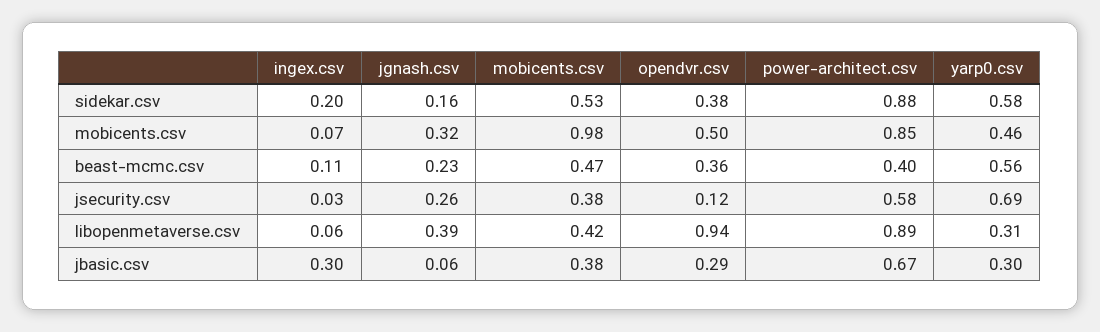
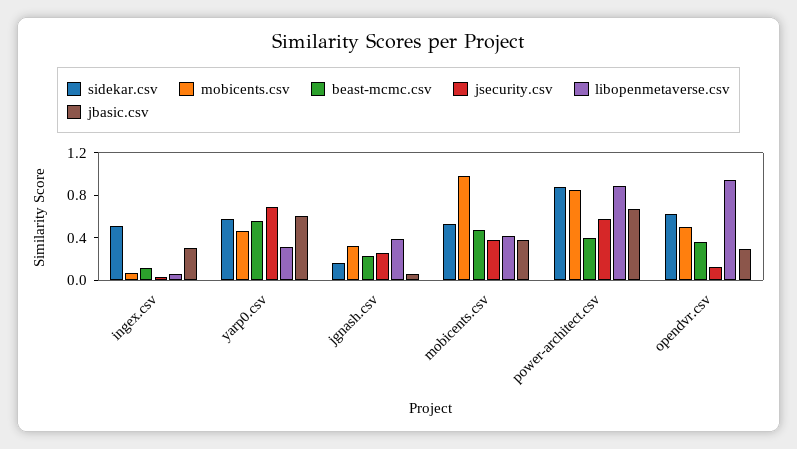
  {
    "sidekar.csv": {
-     "ingex.csv": 0.2,
+     "ingex.csv": 0.5,
      "jgnash.csv": 0.16,
      "mobicents.csv": 0.53,
-     "opendvr.csv": 0.38,
+     "opendvr.csv": 0.6,
      "power-architect.csv": 0.88,
      "yarp0.csv": 0.58
    },
    "mobicents.csv": {
      "ingex.csv": 0.07,
      "jgnash.csv": 0.32,
      "mobicents.csv": 0.98,
      "opendvr.csv": 0.5,
      "power-architect.csv": 0.85,
      "yarp0.csv": 0.46
    },
    "beast-mcmc.csv": {
      "ingex.csv": 0.11,
      "jgnash.csv": 0.23,
      "mobicents.csv": 0.47,
      "opendvr.csv": 0.36,
      "power-architect.csv": 0.4,
      "yarp0.csv": 0.56
    },
    "jsecurity.csv": {
      "ingex.csv": 0.03,
      "jgnash.csv": 0.26,
      "mobicents.csv": 0.38,
      "opendvr.csv": 0.12,
      "power-architect.csv": 0.58,
      "yarp0.csv": 0.69
    },
    "libopenmetaverse.csv": {
      "ingex.csv": 0.06,
      "jgnash.csv": 0.39,
      "mobicents.csv": 0.42,
      "opendvr.csv": 0.94,
      "power-architect.csv": 0.89,
      "yarp0.csv": 0.31
    },
    "jbasic.csv": {
      "ingex.csv": 0.3,
      "jgnash.csv": 0.06,
      "mobicents.csv": 0.38,
      "opendvr.csv": 0.29,
      "power-architect.csv": 0.67,
-     "yarp0.csv": 0.3
+     "yarp0.csv": 0.6
    }
  }

